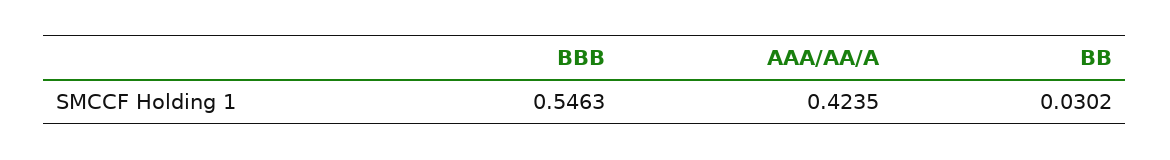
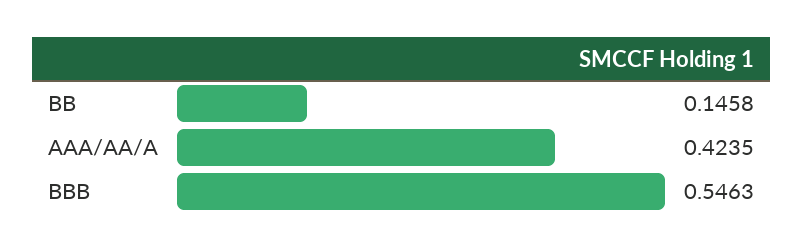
  {
    "BBB": 0.5463,
    "AAA/AA/A": 0.4235,
-   "BB": 0.0302
+   "BB": 0.1458
  }

